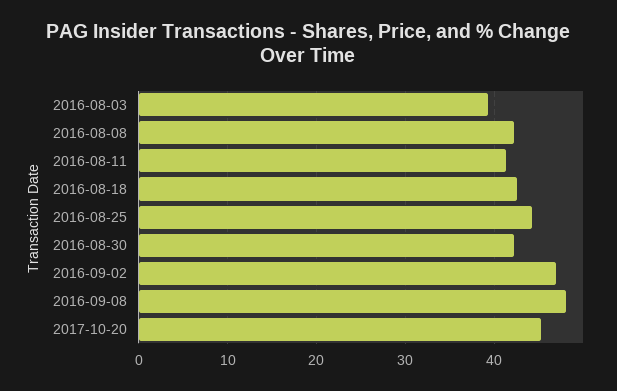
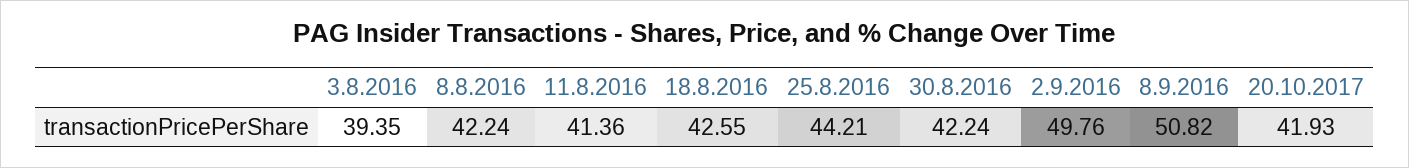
  {
    "2016-08-03": 39.35,
    "2016-08-08": 42.24,
    "2016-08-11": 41.36,
    "2016-08-18": 42.55,
    "2016-08-25": 44.21,
    "2016-08-30": 42.24,
-   "2016-09-02": 47,
+   "2016-09-02": 49.76,
-   "2016-09-08": 48,
+   "2016-09-08": 50.82,
-   "2017-10-20": 45
+   "2017-10-20": 41.93
  }

